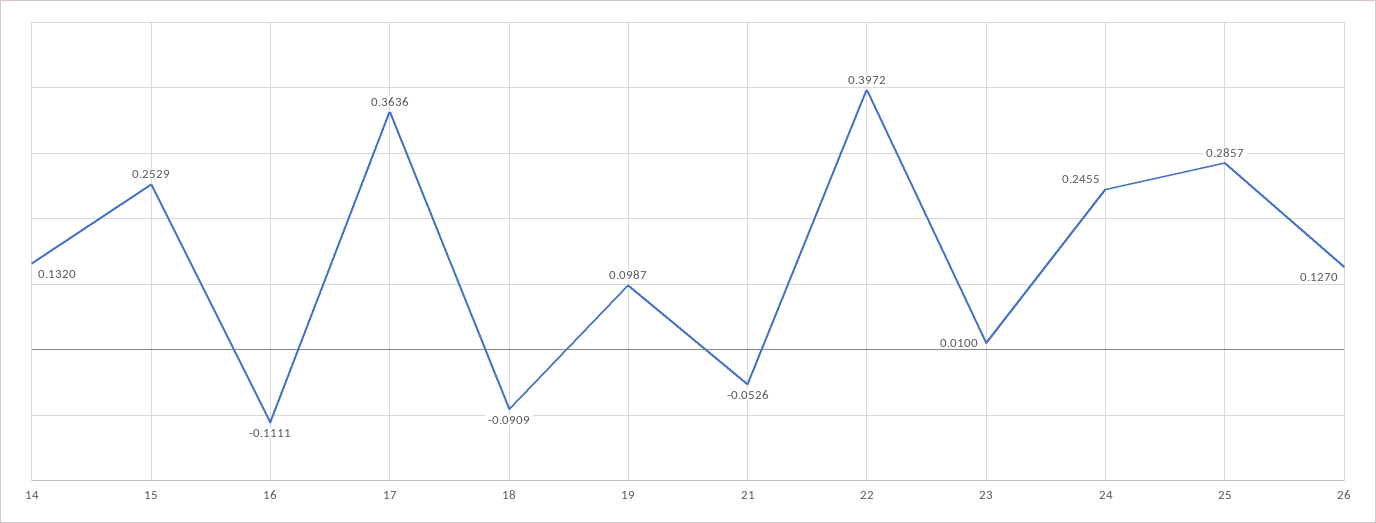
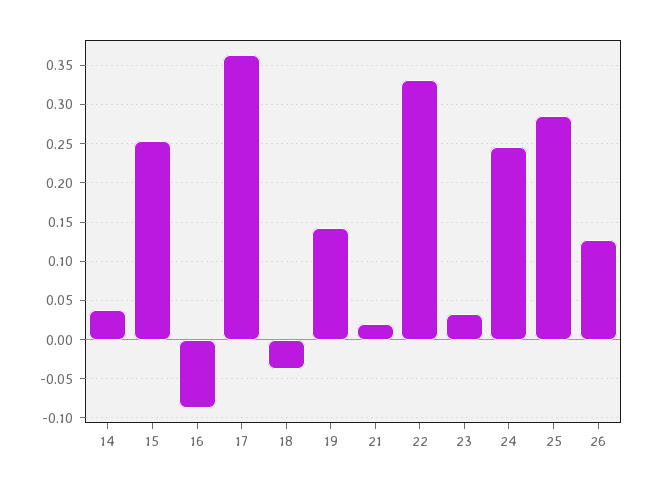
  {
-   "14": 0.132,
+   "14": 0.04,
    "15": 0.2529,
-   "16": -0.1111,
+   "16": -0.09,
    "17": 0.3636,
-   "18": -0.0909,
+   "18": -0.04,
-   "19": 0.0987,
+   "19": 0.14,
-   "21": -0.0526,
+   "21": 0.02,
-   "22": 0.3972,
+   "22": 0.33,
-   "23": 0.01,
+   "23": 0.03,
    "24": 0.2455,
    "25": 0.2857,
    "26": 0.127
  }

